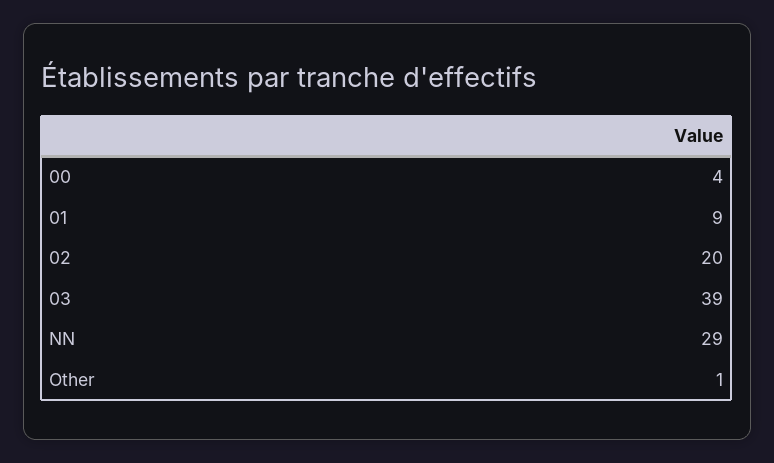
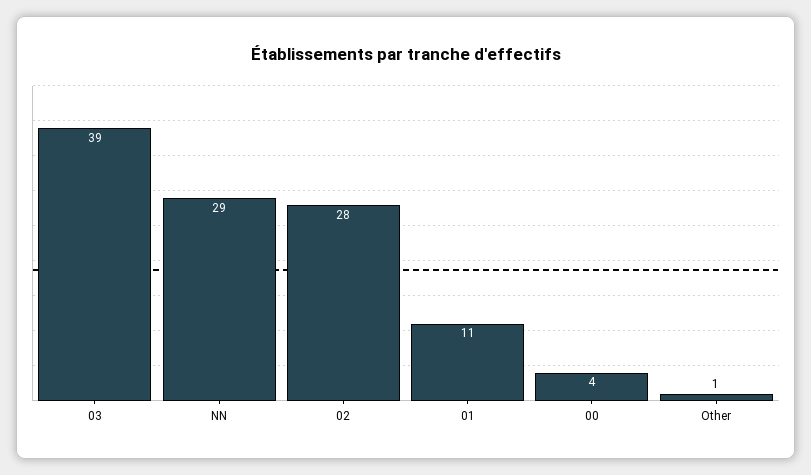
  {
    "00": 4,
-   "01": 9,
+   "01": 11,
-   "02": 20,
+   "02": 28,
    "03": 39,
    "NN": 29,
    "Other": 1
  }

